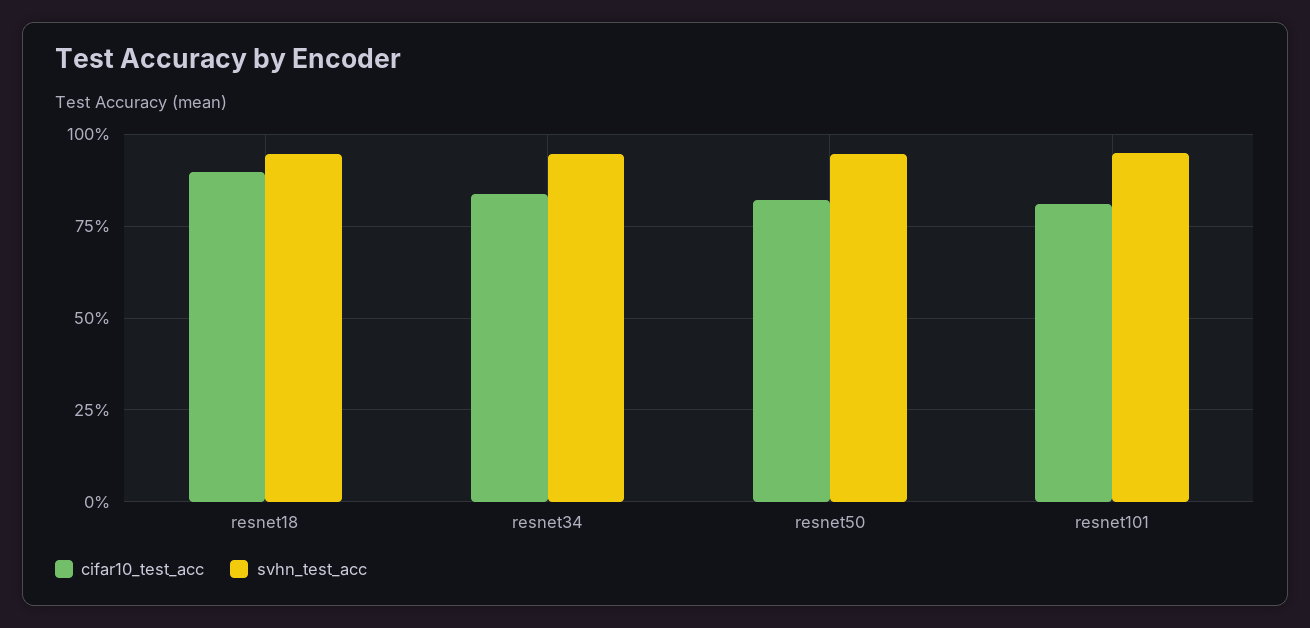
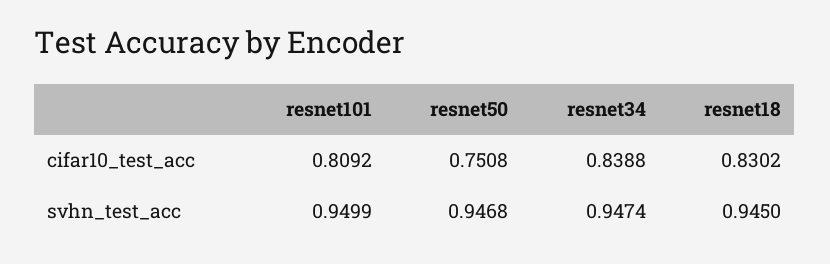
  {
    "cifar10_test_acc": {
-     "resnet18": 0.9,
+     "resnet18": 0.8302,
      "resnet34": 0.8388,
-     "resnet50": 0.825,
+     "resnet50": 0.7508,
      "resnet101": 0.8092
    },
    "svhn_test_acc": {
      "resnet18": 0.945,
      "resnet34": 0.9474,
      "resnet50": 0.9468,
      "resnet101": 0.9499
    }
  }

